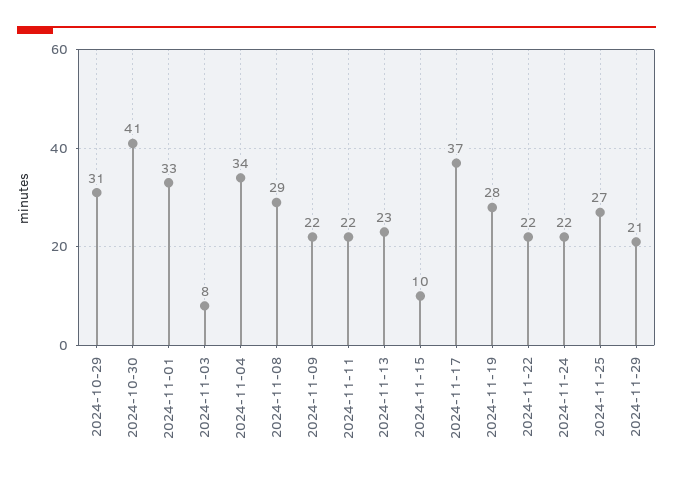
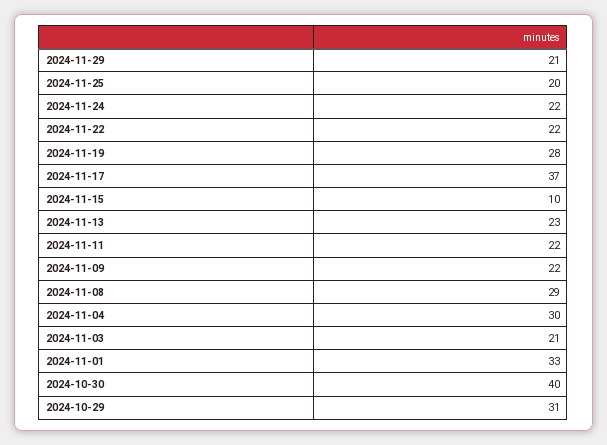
  {
    "2024-10-29": 31,
-   "2024-10-30": 41,
+   "2024-10-30": 40,
    "2024-11-01": 33,
-   "2024-11-03": 8,
+   "2024-11-03": 21,
-   "2024-11-04": 34,
+   "2024-11-04": 30,
    "2024-11-08": 29,
    "2024-11-09": 22,
    "2024-11-11": 22,
    "2024-11-13": 23,
    "2024-11-15": 10,
    "2024-11-17": 37,
    "2024-11-19": 28,
    "2024-11-22": 22,
    "2024-11-24": 22,
-   "2024-11-25": 27,
+   "2024-11-25": 20,
    "2024-11-29": 21
  }

